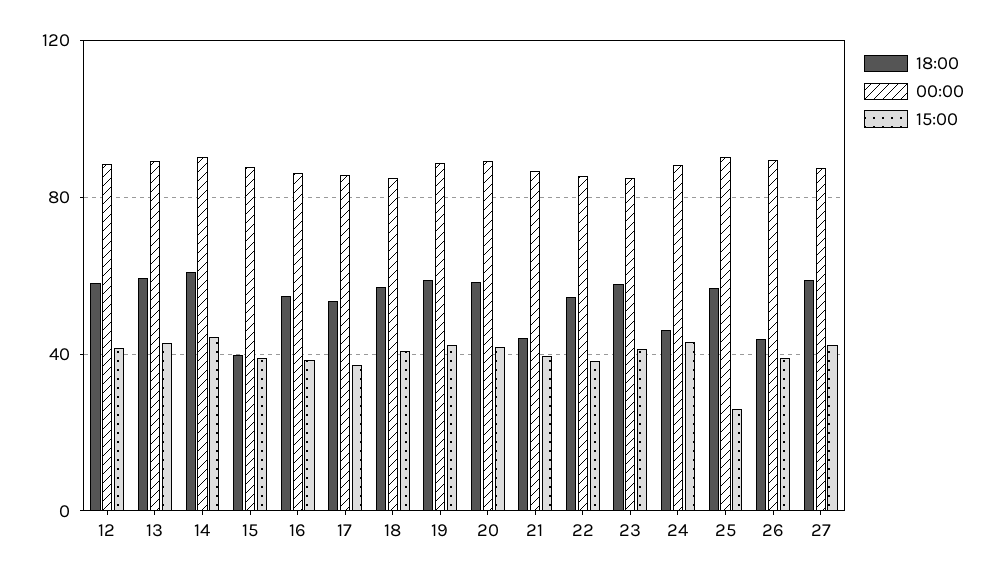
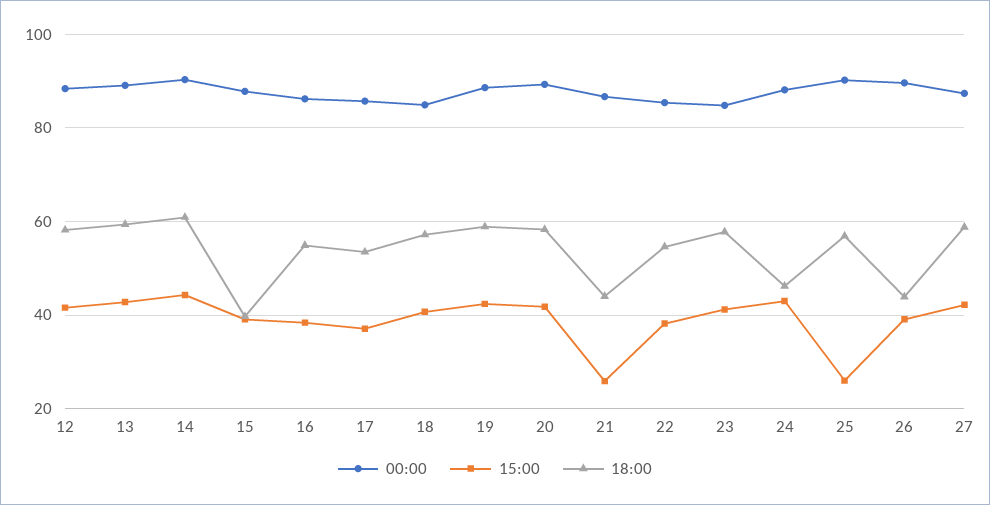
  {
    "18:00": {
      "12": 58,
      "13": 60,
      "14": 60,
      "15": 40,
      "16": 54,
      "17": 54,
      "18": 58,
      "19": 58,
      "20": 58,
      "21": 44,
      "22": 54,
      "23": 58,
      "24": 46,
      "25": 56,
      "26": 44,
      "27": 58
    },
    "00:00": {
      "12": 88,
      "13": 90,
      "14": 90,
      "15": 88,
      "16": 86,
      "17": 86,
      "18": 84,
      "19": 88,
      "20": 90,
      "21": 86,
      "22": 86,
      "23": 84,
      "24": 88,
      "25": 90,
      "26": 90,
      "27": 88
    },
    "15:00": {
      "12": 42,
      "13": 42,
      "14": 44,
      "15": 40,
      "16": 38,
      "17": 38,
      "18": 40,
      "19": 42,
      "20": 42,
-     "21": 40,
+     "21": 26,
      "22": 38,
      "23": 42,
      "24": 44,
      "25": 26,
      "26": 40,
      "27": 42
    }
  }

